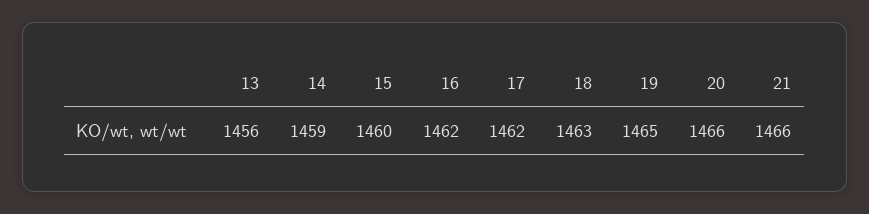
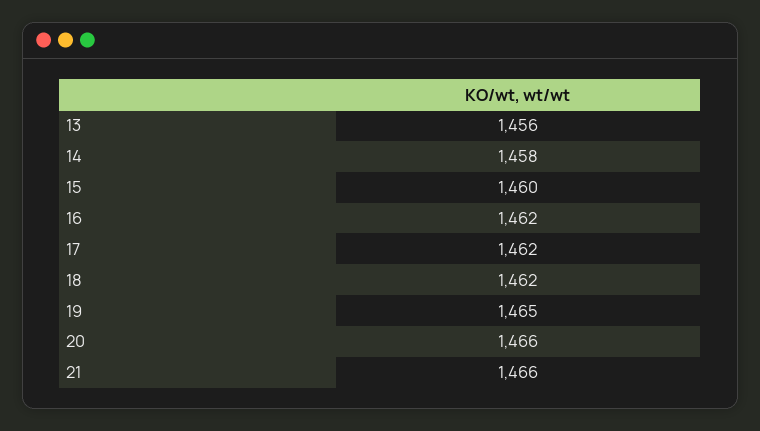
  {
    "13": 1456,
-   "14": 1459,
+   "14": 1458,
    "15": 1460,
    "16": 1462,
    "17": 1462,
-   "18": 1463,
+   "18": 1462,
    "19": 1465,
    "20": 1466,
    "21": 1466
  }

